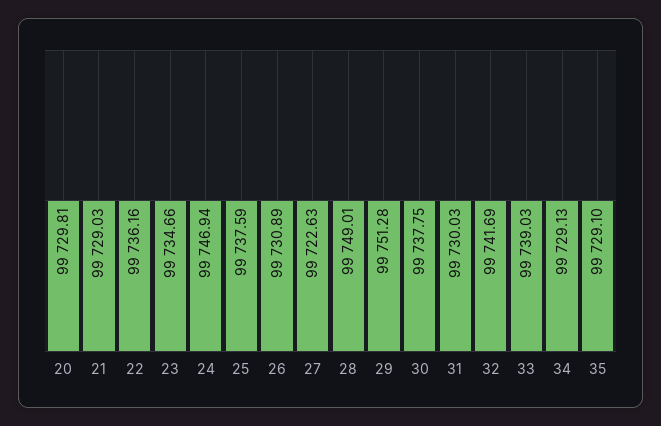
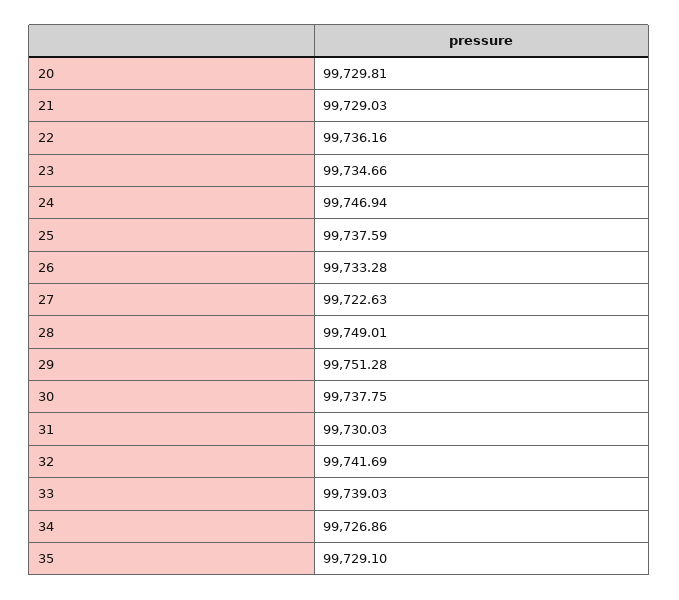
  {
    "20": 99729.81,
    "21": 99729.03,
    "22": 99736.16,
    "23": 99734.66,
    "24": 99746.94,
    "25": 99737.59,
-   "26": 99730.89,
+   "26": 99733.28,
    "27": 99722.63,
    "28": 99749.01,
    "29": 99751.28,
    "30": 99737.75,
    "31": 99730.03,
    "32": 99741.69,
    "33": 99739.03,
-   "34": 99729.13,
+   "34": 99726.86,
    "35": 99729.1
  }

